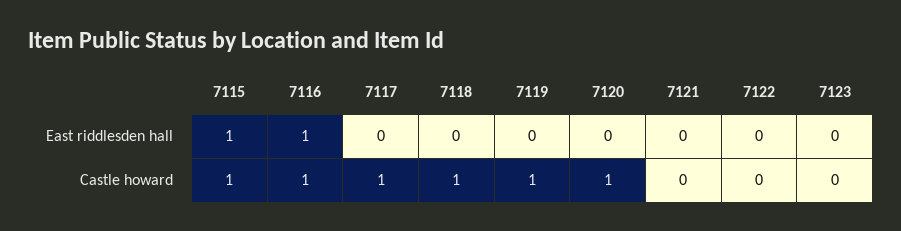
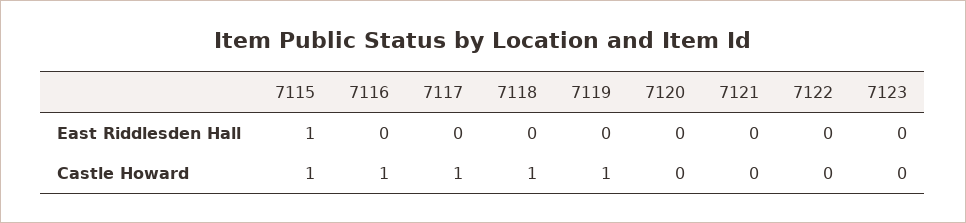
  {
    "7115": {
      "East riddlesden hall": 1,
      "Castle howard": 1
    },
    "7116": {
-     "East riddlesden hall": 1,
+     "East riddlesden hall": 0,
      "Castle howard": 1
    },
    "7117": {
      "East riddlesden hall": 0,
      "Castle howard": 1
    },
    "7118": {
      "East riddlesden hall": 0,
      "Castle howard": 1
    },
    "7119": {
      "East riddlesden hall": 0,
      "Castle howard": 1
    },
    "7120": {
      "East riddlesden hall": 0,
-     "Castle howard": 1
+     "Castle howard": 0
    },
    "7121": {
      "East riddlesden hall": 0,
      "Castle howard": 0
    },
    "7122": {
      "East riddlesden hall": 0,
      "Castle howard": 0
    },
    "7123": {
      "East riddlesden hall": 0,
      "Castle howard": 0
    }
  }

